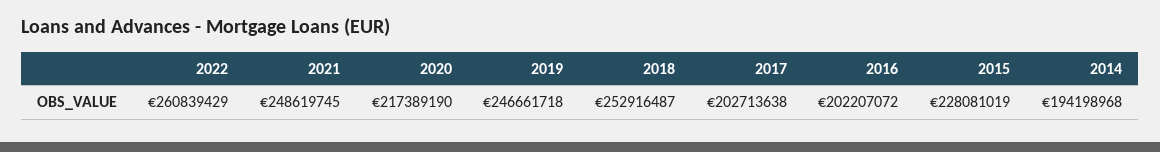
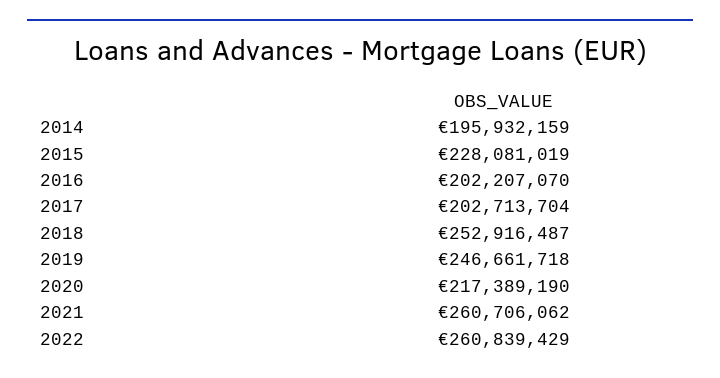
  {
    "2022": 260839429,
-   "2021": 248619745,
+   "2021": 260706062,
    "2020": 217389190,
    "2019": 246661718,
    "2018": 252916487,
-   "2017": 202713638,
+   "2017": 202713704,
-   "2016": 202207072,
+   "2016": 202207070,
    "2015": 228081019,
-   "2014": 194198968
+   "2014": 195932159
  }

